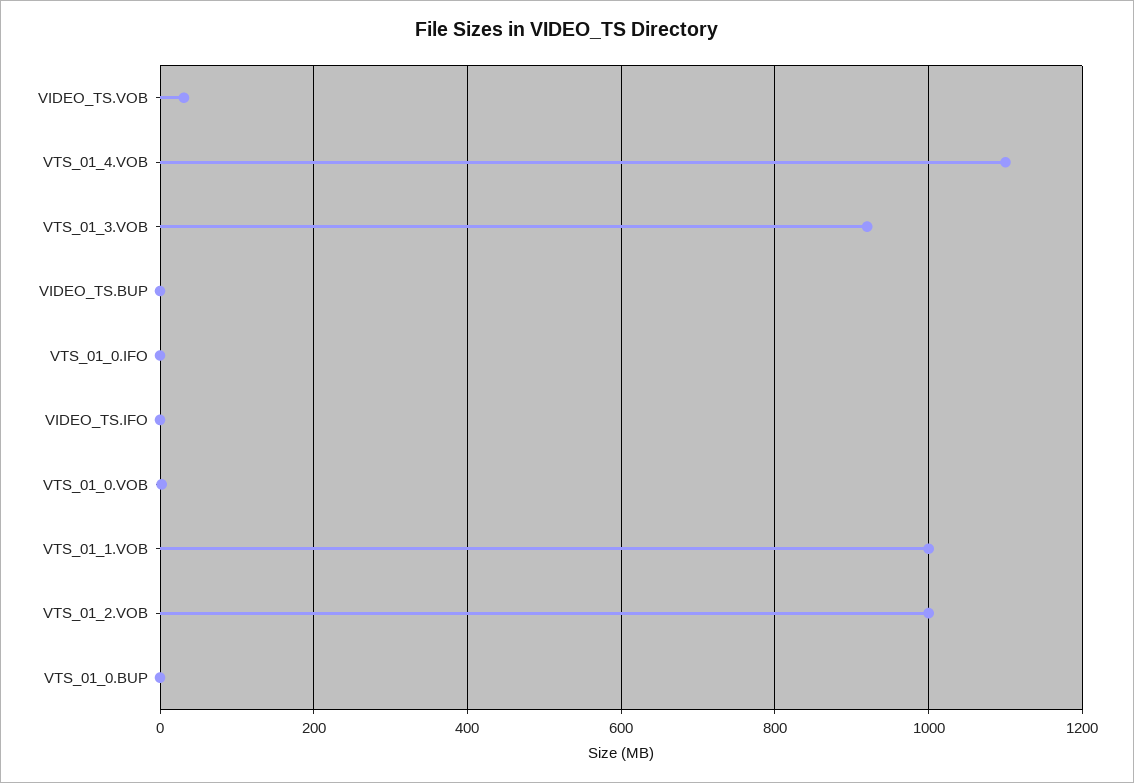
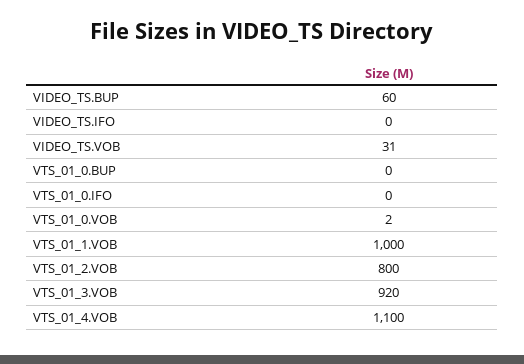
  {
    "VIDEO_TS.VOB": 31,
    "VTS_01_4.VOB": 1100,
    "VTS_01_3.VOB": 920,
-   "VIDEO_TS.BUP": 0,
+   "VIDEO_TS.BUP": 60,
    "VTS_01_0.IFO": 0,
    "VIDEO_TS.IFO": 0,
    "VTS_01_0.VOB": 2,
    "VTS_01_1.VOB": 1000,
-   "VTS_01_2.VOB": 1000,
+   "VTS_01_2.VOB": 800,
    "VTS_01_0.BUP": 0
  }

